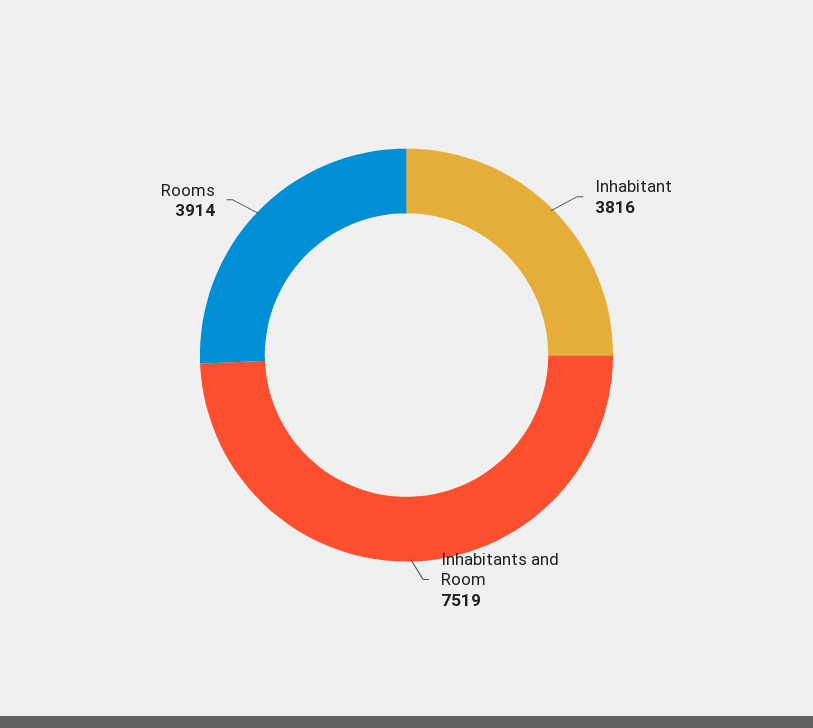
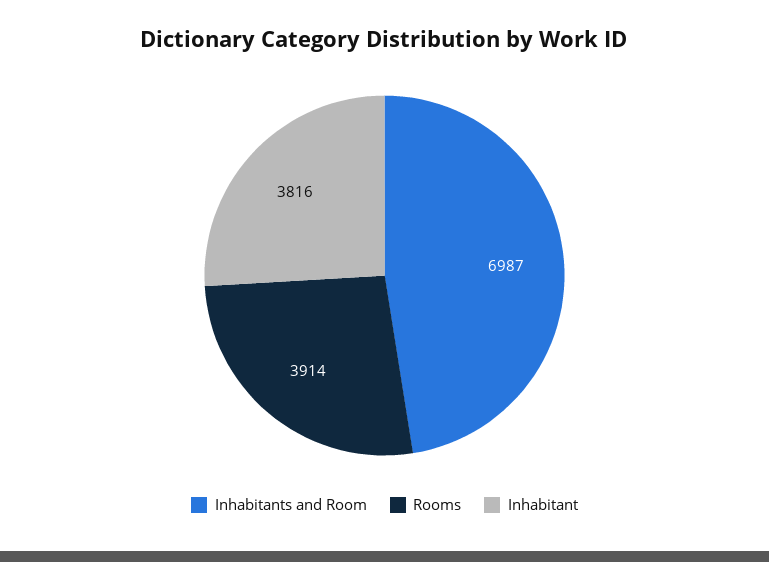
  {
    "Inhabitant": 3816,
-   "Inhabitants and Room": 7519,
+   "Inhabitants and Room": 6987,
    "Rooms": 3914
  }

